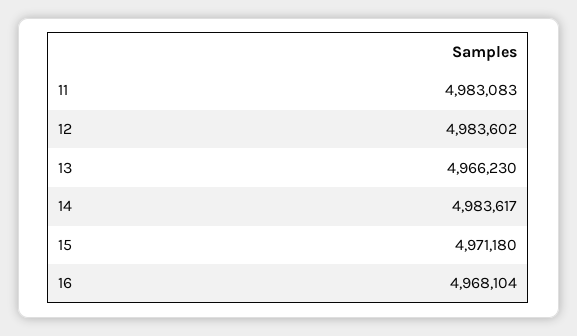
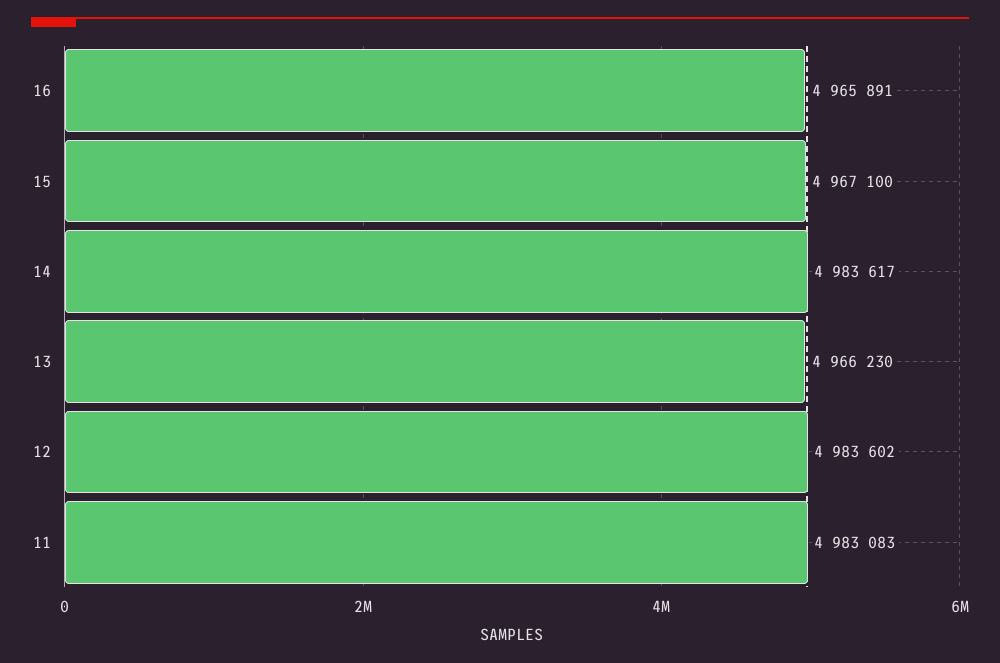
  {
    "11": 4983083,
    "12": 4983602,
    "13": 4966230,
    "14": 4983617,
-   "15": 4971180,
+   "15": 4967100,
-   "16": 4968104
+   "16": 4965891
  }

